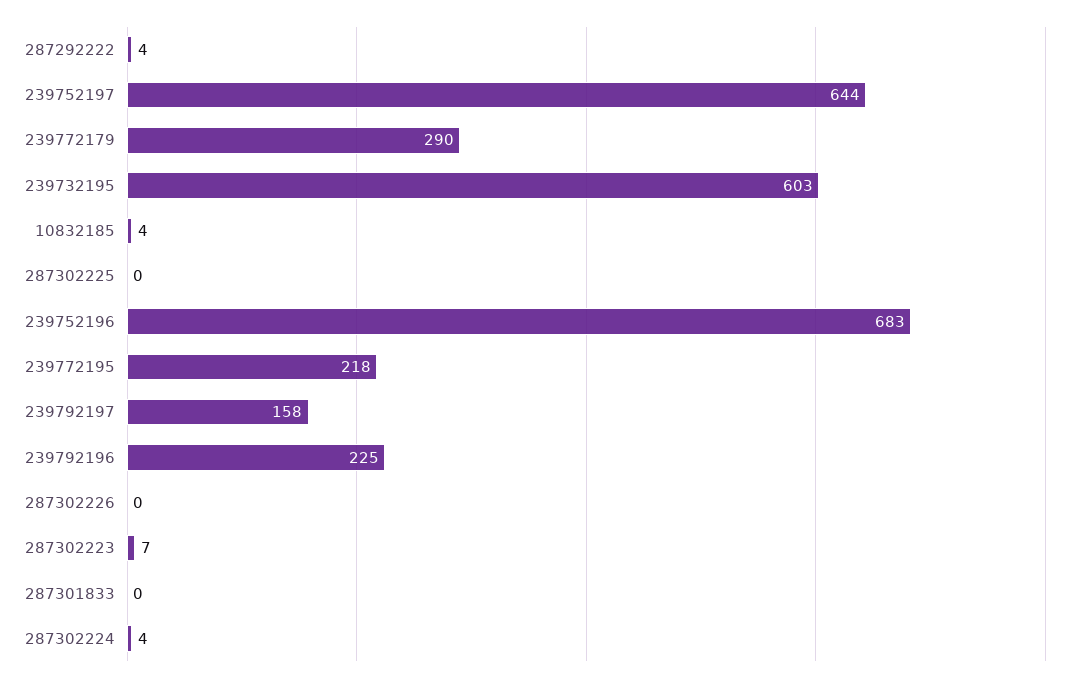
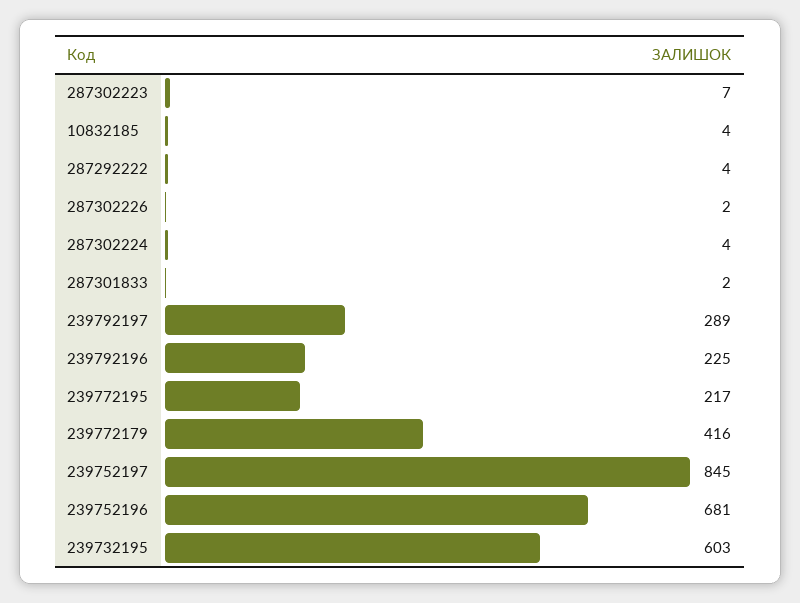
  {
    "287292222": 4,
-   "239752197": 644,
+   "239752197": 845,
-   "239772179": 290,
+   "239772179": 416,
    "239732195": 603,
    "10832185": 4,
-   "287302225": 0,
-   "239752196": 683,
+   "239752196": 681,
-   "239772195": 218,
+   "239772195": 217,
-   "239792197": 158,
+   "239792197": 289,
    "239792196": 225,
-   "287302226": 0,
+   "287302226": 2,
    "287302223": 7,
-   "287301833": 0,
+   "287301833": 2,
    "287302224": 4
  }

